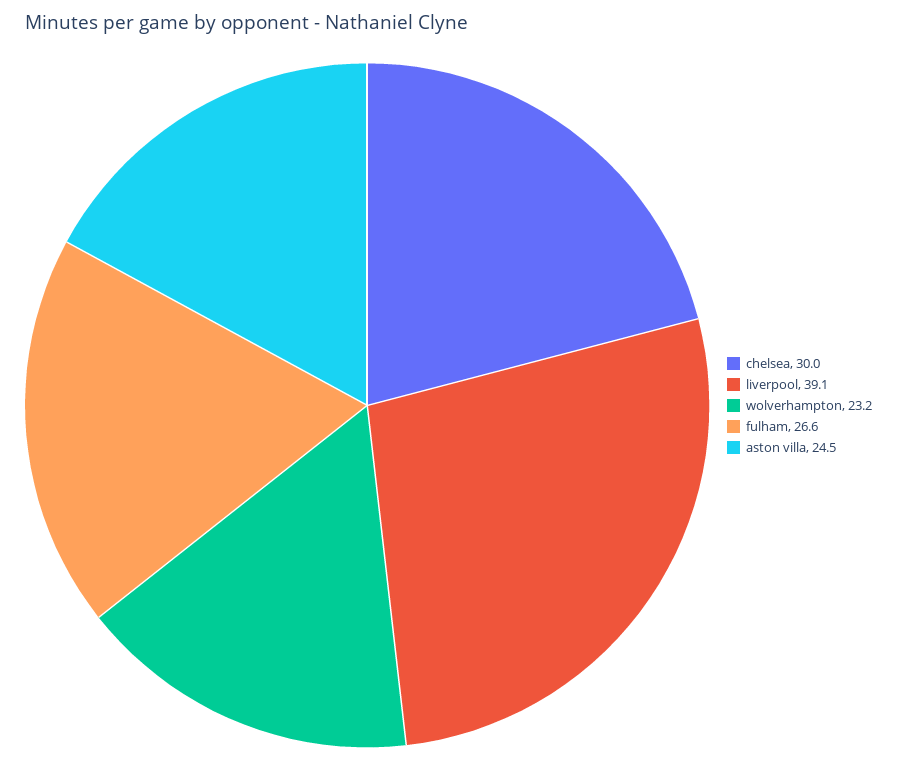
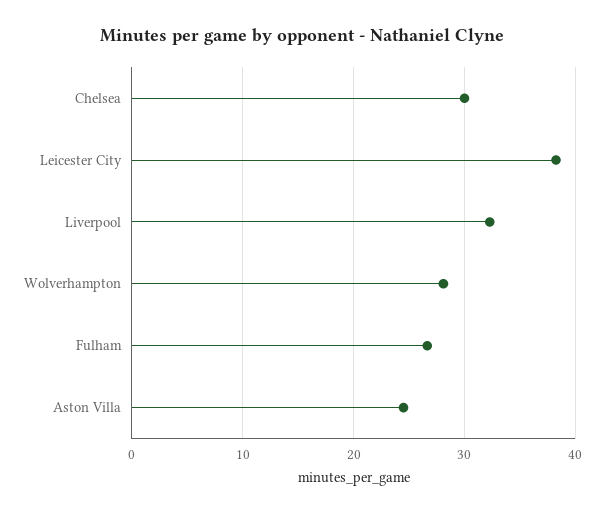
  {
    "chelsea": 30,
-   "liverpool": 39.1,
+   "liverpool": 32,
-   "wolverhampton": 23.2,
+   "wolverhampton": 28,
    "fulham": 26.6,
-   "aston villa": 24.5
+   "aston villa": 24.5,
+   "Leicester City": 38
  }

